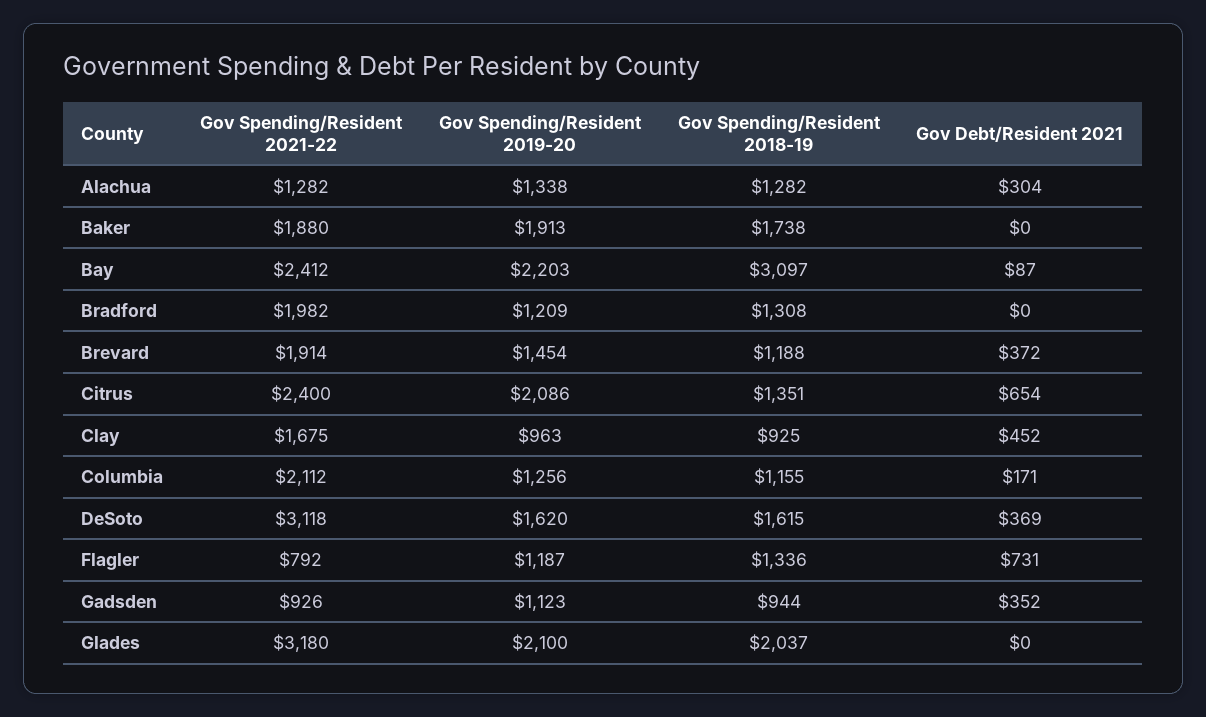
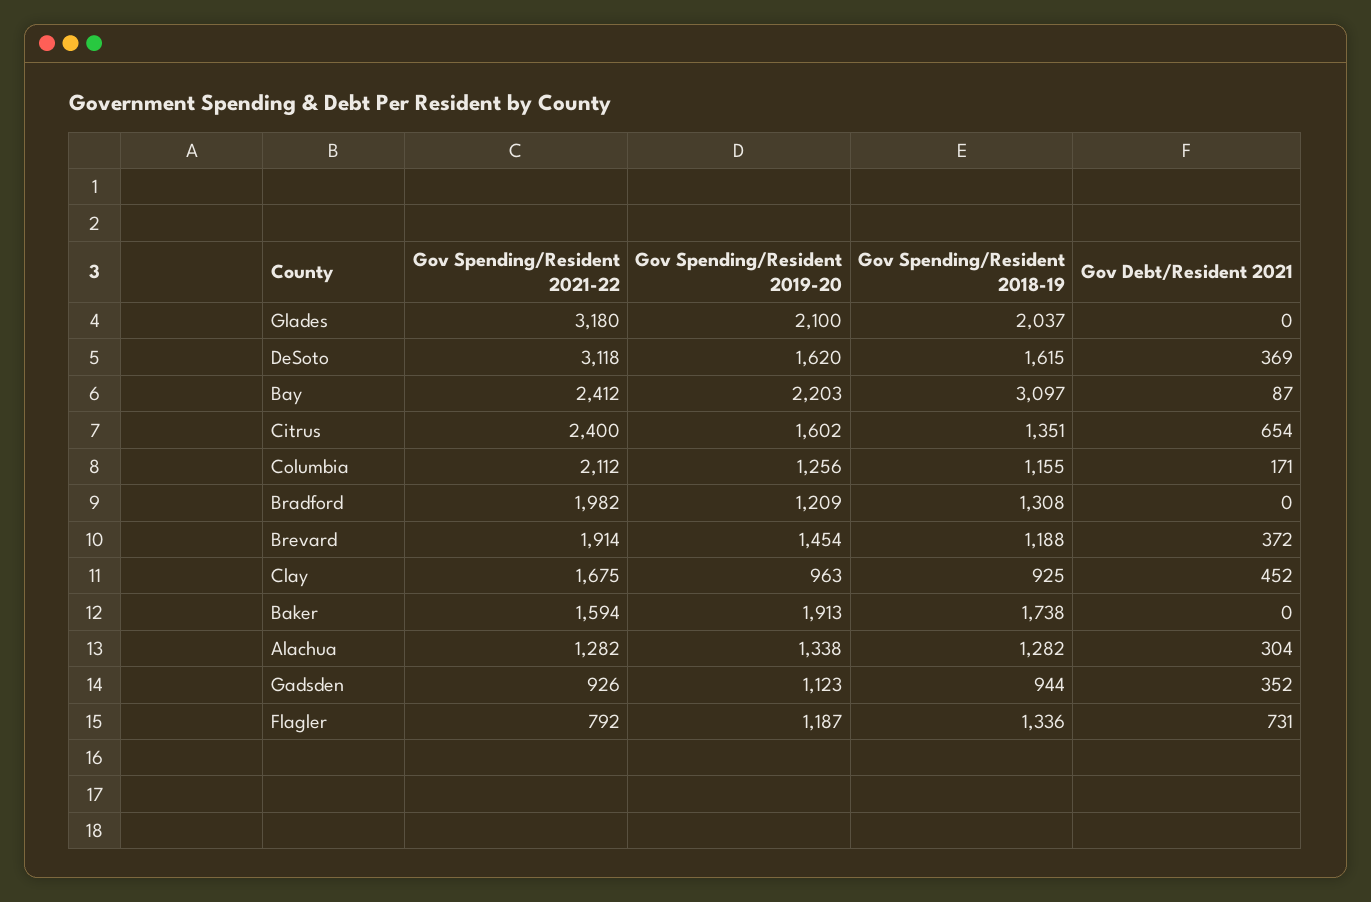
  {
    "Gov Spending/Resident 2021-22": {
      "Alachua": 1282,
-     "Baker": 1880,
+     "Baker": 1594,
      "Bay": 2412,
      "Bradford": 1982,
      "Brevard": 1914,
      "Citrus": 2400,
      "Clay": 1675,
      "Columbia": 2112,
      "DeSoto": 3118,
      "Flagler": 792,
      "Gadsden": 926,
      "Glades": 3180
    },
    "Gov Spending/Resident 2019-20": {
      "Alachua": 1338,
      "Baker": 1913,
      "Bay": 2203,
      "Bradford": 1209,
      "Brevard": 1454,
-     "Citrus": 2086,
+     "Citrus": 1602,
      "Clay": 963,
      "Columbia": 1256,
      "DeSoto": 1620,
      "Flagler": 1187,
      "Gadsden": 1123,
      "Glades": 2100
    },
    "Gov Spending/Resident 2018-19": {
      "Alachua": 1282,
      "Baker": 1738,
      "Bay": 3097,
      "Bradford": 1308,
      "Brevard": 1188,
      "Citrus": 1351,
      "Clay": 925,
      "Columbia": 1155,
      "DeSoto": 1615,
      "Flagler": 1336,
      "Gadsden": 944,
      "Glades": 2037
    },
    "Gov Debt/Resident 2021": {
      "Alachua": 304,
      "Baker": 0,
      "Bay": 87,
      "Bradford": 0,
      "Brevard": 372,
      "Citrus": 654,
      "Clay": 452,
      "Columbia": 171,
      "DeSoto": 369,
      "Flagler": 731,
      "Gadsden": 352,
      "Glades": 0
    }
  }

